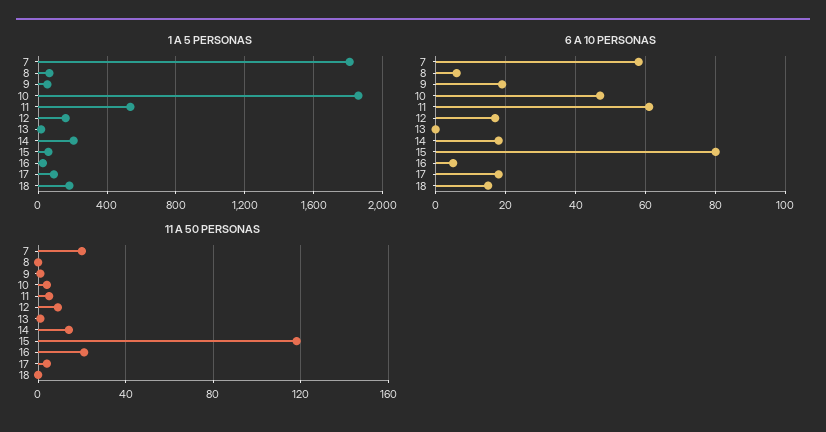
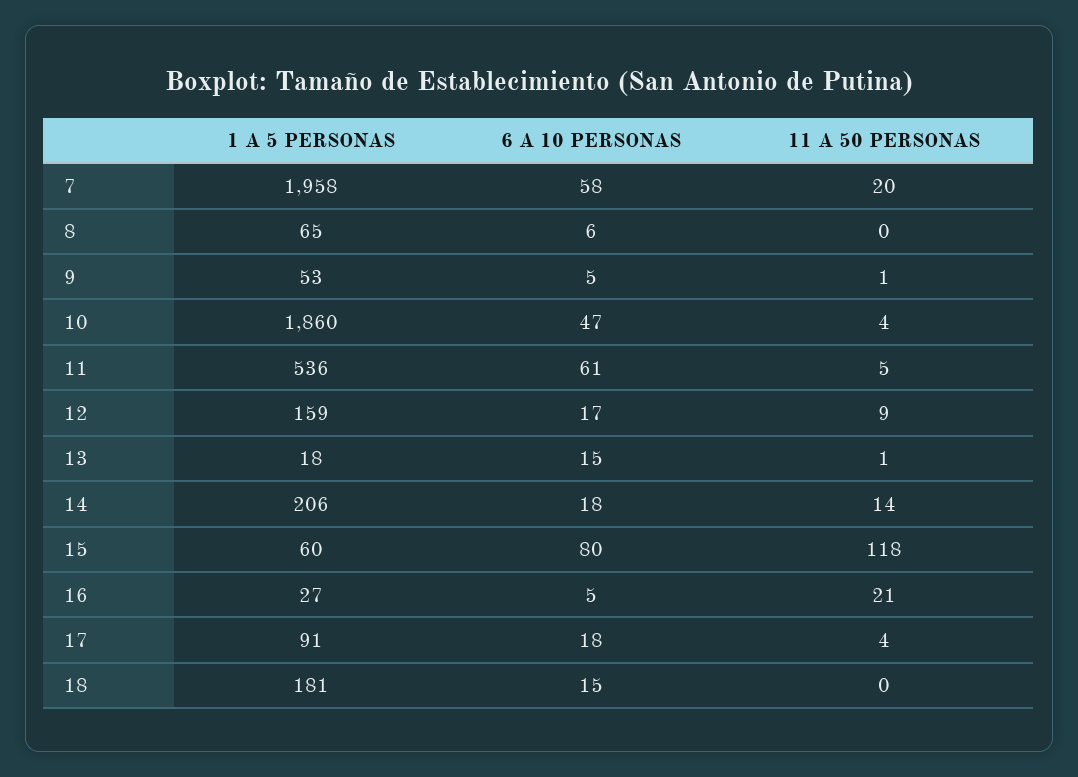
  {
    "1 A 5 PERSONAS": {
-     "7": 1800,
+     "7": 1958,
      "8": 65,
      "9": 53,
      "10": 1860,
      "11": 536,
      "12": 159,
      "13": 18,
      "14": 206,
      "15": 60,
      "16": 27,
      "17": 91,
      "18": 181
    },
    "6 A 10 PERSONAS": {
      "7": 58,
      "8": 6,
-     "9": 20,
+     "9": 5,
      "10": 47,
      "11": 61,
      "12": 17,
-     "13": 0,
+     "13": 15,
      "14": 18,
      "15": 80,
      "16": 5,
      "17": 18,
      "18": 15
    },
    "11 A 50 PERSONAS": {
      "7": 20,
      "8": 0,
      "9": 1,
      "10": 4,
      "11": 5,
      "12": 9,
      "13": 1,
      "14": 14,
      "15": 118,
      "16": 21,
      "17": 4,
      "18": 0
    }
  }

